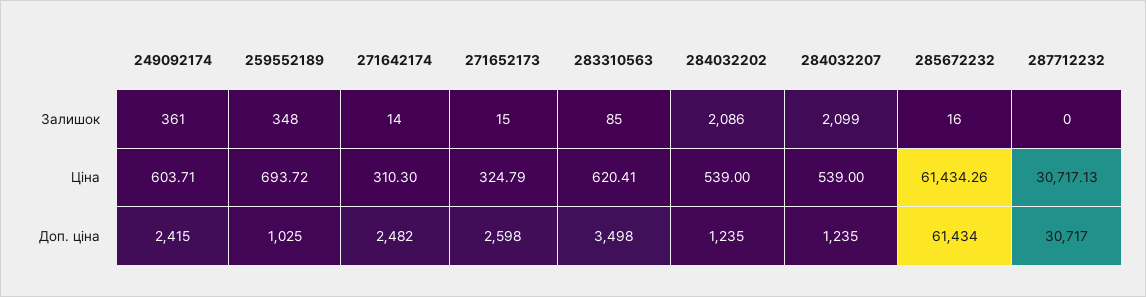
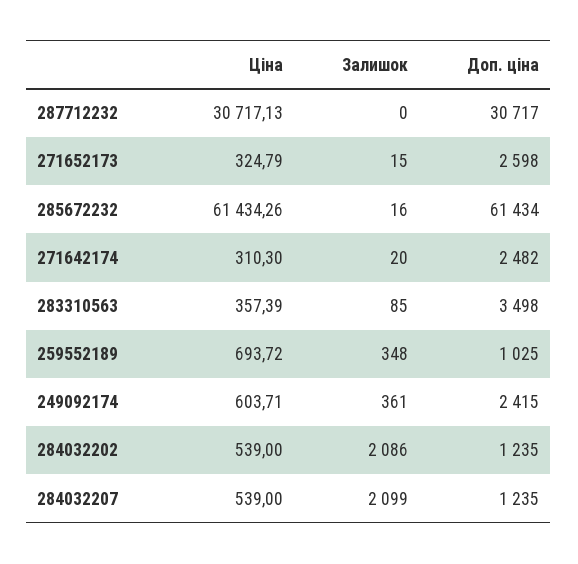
  {
    "249092174": {
      "Залишок": 361,
      "Ціна": 603.71,
      "Доп. ціна": 2415
    },
    "259552189": {
      "Залишок": 348,
      "Ціна": 693.72,
      "Доп. ціна": 1025
    },
    "271642174": {
-     "Залишок": 14,
+     "Залишок": 20,
      "Ціна": 310.3,
      "Доп. ціна": 2482
    },
    "271652173": {
      "Залишок": 15,
      "Ціна": 324.79,
      "Доп. ціна": 2598
    },
    "283310563": {
      "Залишок": 85,
-     "Ціна": 620.41,
+     "Ціна": 357.39,
      "Доп. ціна": 3498
    },
    "284032202": {
      "Залишок": 2086,
      "Ціна": 539,
      "Доп. ціна": 1235
    },
    "284032207": {
      "Залишок": 2099,
      "Ціна": 539,
      "Доп. ціна": 1235
    },
    "285672232": {
      "Залишок": 16,
      "Ціна": 61434.26,
      "Доп. ціна": 61434
    },
    "287712232": {
      "Залишок": 0,
      "Ціна": 30717.13,
      "Доп. ціна": 30717
    }
  }

